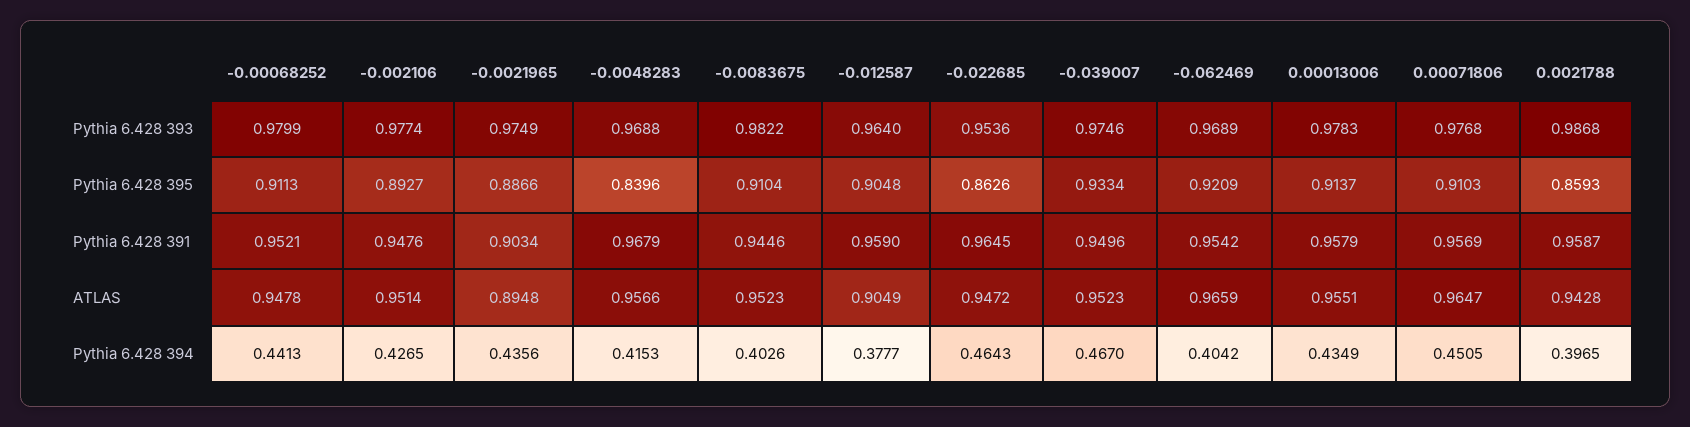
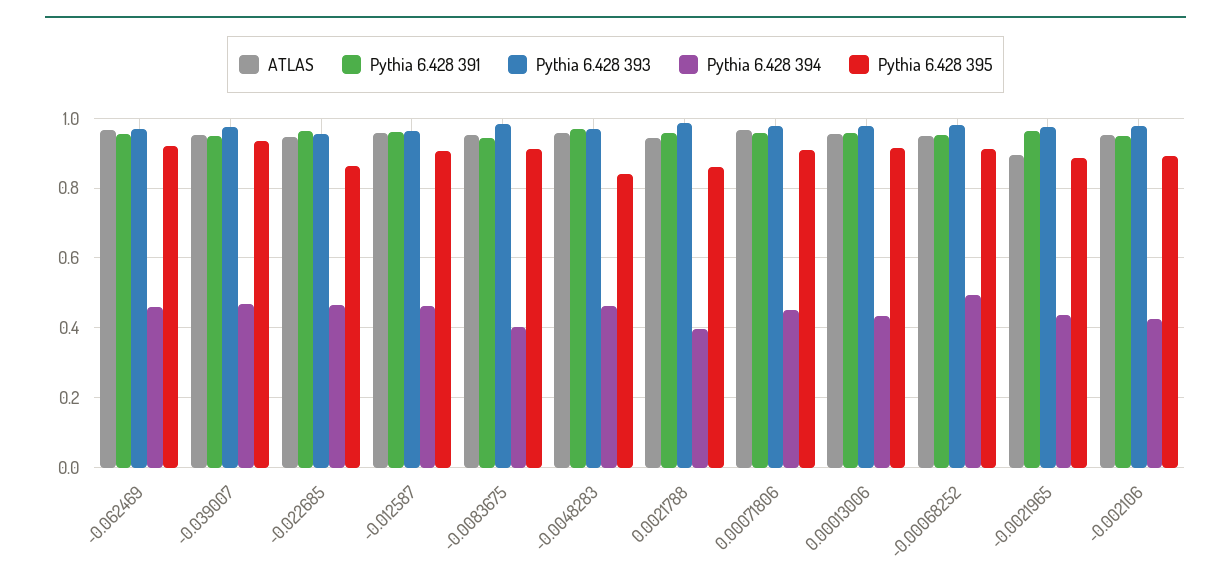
  {
    "Pythia 6.428 393": {
      "-0.00068252": 0.9799,
      "-0.002106": 0.9774,
      "-0.0021965": 0.9749,
      "-0.0048283": 0.9688,
      "-0.0083675": 0.9822,
      "-0.012587": 0.964,
      "-0.022685": 0.9536,
      "-0.039007": 0.9746,
      "-0.062469": 0.9689,
      "0.00013006": 0.9783,
      "0.00071806": 0.9768,
      "0.0021788": 0.9868
    },
    "Pythia 6.428 395": {
      "-0.00068252": 0.9113,
      "-0.002106": 0.8927,
      "-0.0021965": 0.8866,
      "-0.0048283": 0.8396,
      "-0.0083675": 0.9104,
      "-0.012587": 0.9048,
      "-0.022685": 0.8626,
      "-0.039007": 0.9334,
      "-0.062469": 0.9209,
      "0.00013006": 0.9137,
      "0.00071806": 0.9103,
      "0.0021788": 0.8593
    },
    "Pythia 6.428 391": {
      "-0.00068252": 0.9521,
      "-0.002106": 0.9476,
-     "-0.0021965": 0.9034,
+     "-0.0021965": 0.96,
      "-0.0048283": 0.9679,
      "-0.0083675": 0.9446,
      "-0.012587": 0.959,
      "-0.022685": 0.9645,
      "-0.039007": 0.9496,
      "-0.062469": 0.9542,
      "0.00013006": 0.9579,
      "0.00071806": 0.9569,
      "0.0021788": 0.9587
    },
    "ATLAS": {
      "-0.00068252": 0.9478,
      "-0.002106": 0.9514,
      "-0.0021965": 0.8948,
      "-0.0048283": 0.9566,
      "-0.0083675": 0.9523,
-     "-0.012587": 0.9049,
+     "-0.012587": 0.96,
      "-0.022685": 0.9472,
      "-0.039007": 0.9523,
      "-0.062469": 0.9659,
      "0.00013006": 0.9551,
      "0.00071806": 0.9647,
      "0.0021788": 0.9428
    },
    "Pythia 6.428 394": {
-     "-0.00068252": 0.4413,
+     "-0.00068252": 0.5,
      "-0.002106": 0.4265,
      "-0.0021965": 0.4356,
-     "-0.0048283": 0.4153,
+     "-0.0048283": 0.46,
      "-0.0083675": 0.4026,
-     "-0.012587": 0.3777,
+     "-0.012587": 0.46,
      "-0.022685": 0.4643,
      "-0.039007": 0.467,
-     "-0.062469": 0.4042,
+     "-0.062469": 0.46,
      "0.00013006": 0.4349,
      "0.00071806": 0.4505,
      "0.0021788": 0.3965
    }
  }

